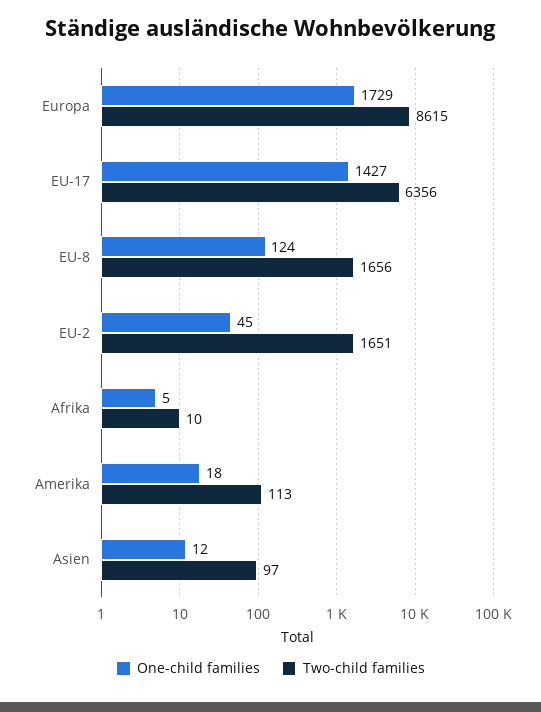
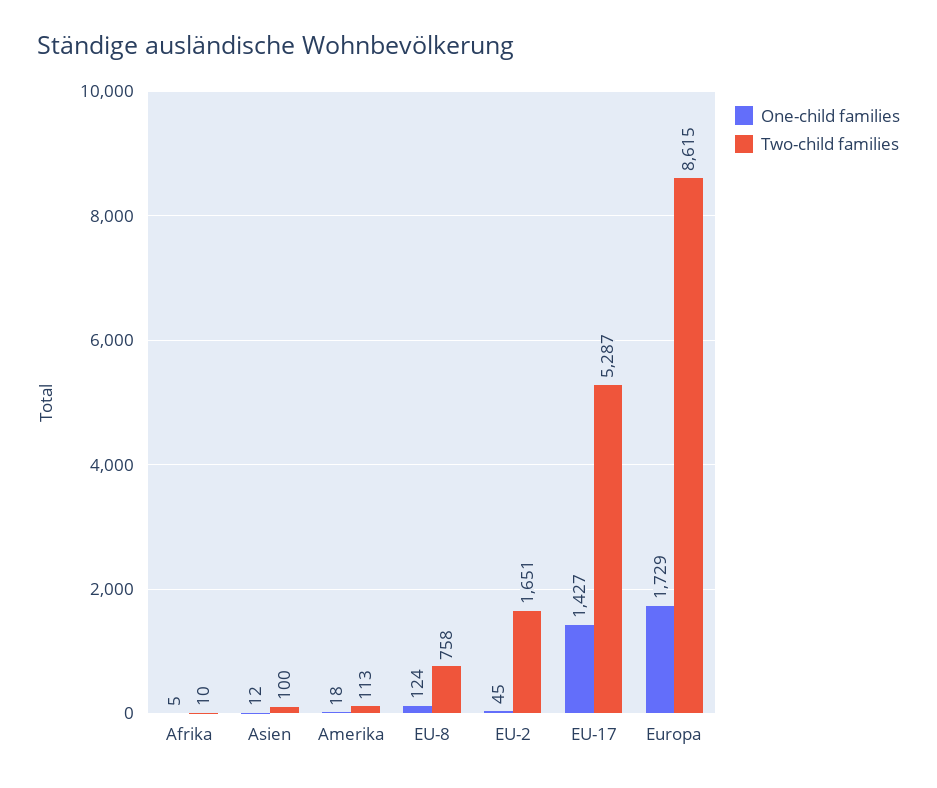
  {
    "One-child families": {
      "Europa": 1729,
      "EU-17": 1427,
      "EU-8": 124,
      "EU-2": 45,
      "Afrika": 5,
      "Amerika": 18,
      "Asien": 12
    },
    "Two-child families": {
      "Europa": 8615,
-     "EU-17": 6356,
+     "EU-17": 5287,
-     "EU-8": 1656,
+     "EU-8": 758,
      "EU-2": 1651,
      "Afrika": 10,
      "Amerika": 113,
-     "Asien": 97
+     "Asien": 100
    }
  }

